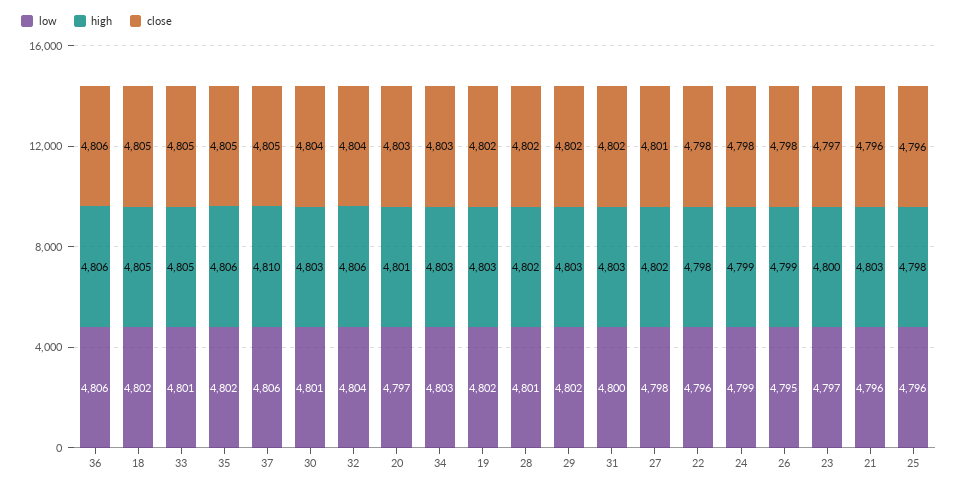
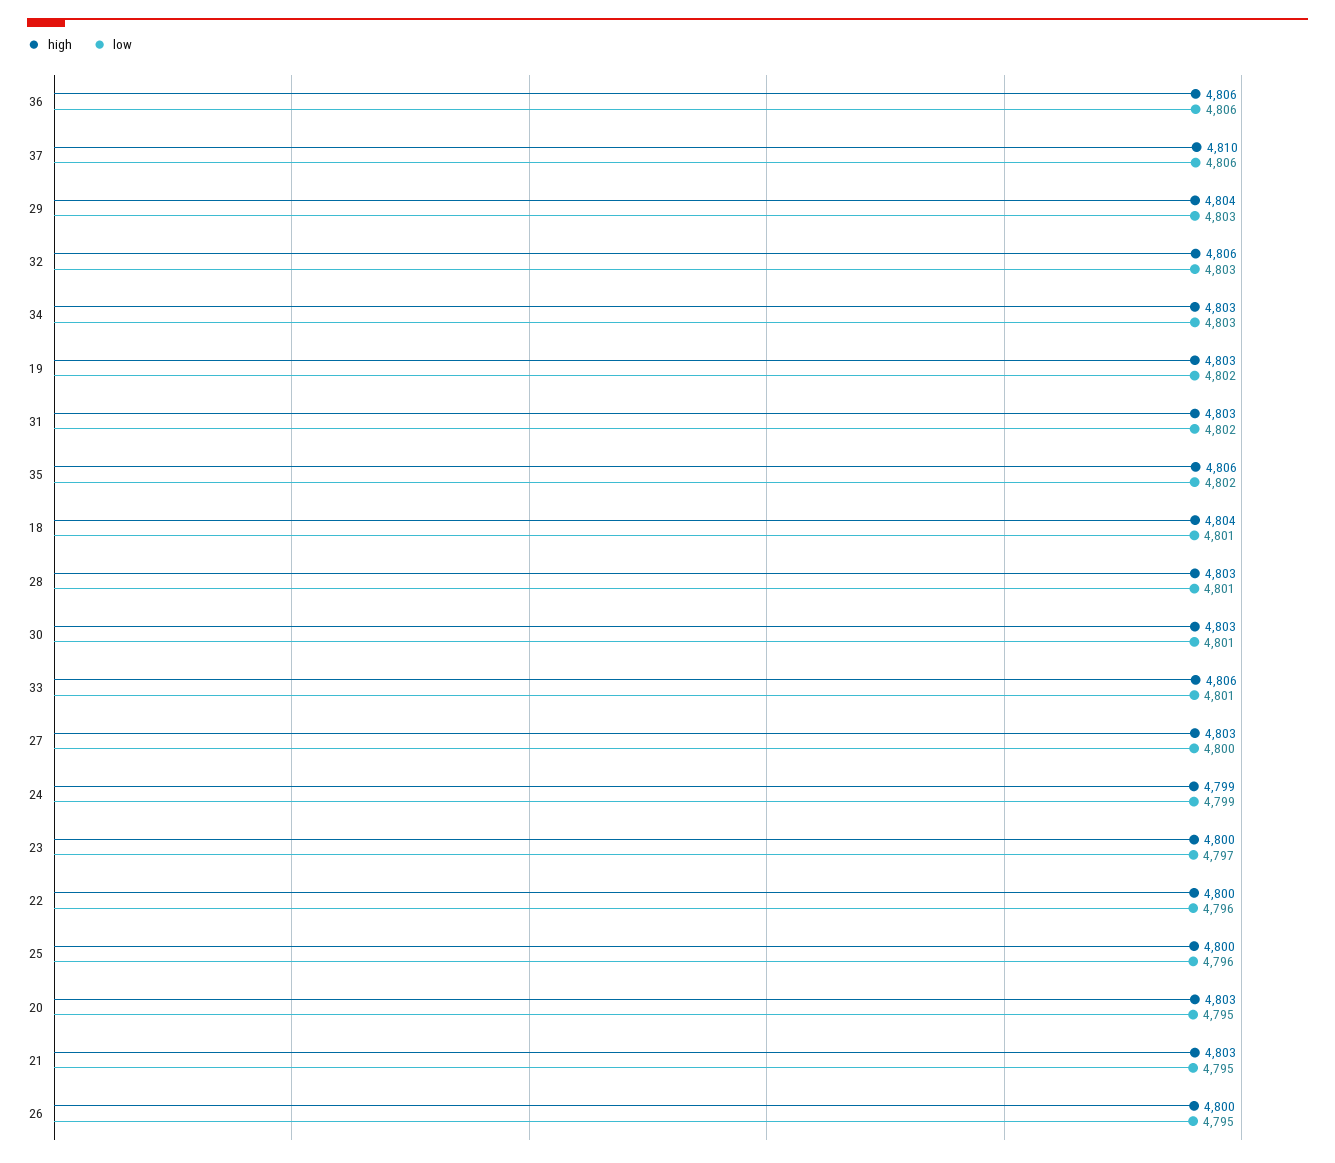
  {
    "low": {
      "36": 4806,
-     "18": 4802,
+     "18": 4801,
      "33": 4801,
      "35": 4802,
      "37": 4806,
      "30": 4801,
-     "32": 4804,
+     "32": 4803,
-     "20": 4797,
+     "20": 4795,
      "34": 4803,
      "19": 4802,
      "28": 4801,
-     "29": 4802,
+     "29": 4803,
-     "31": 4800,
+     "31": 4802,
-     "27": 4798,
+     "27": 4800,
      "22": 4796,
      "24": 4799,
      "26": 4795,
      "23": 4797,
-     "21": 4796,
+     "21": 4795,
      "25": 4796
    },
    "high": {
      "36": 4806,
-     "18": 4805,
+     "18": 4804,
-     "33": 4805,
+     "33": 4806,
      "35": 4806,
      "37": 4810,
      "30": 4803,
      "32": 4806,
-     "20": 4801,
+     "20": 4803,
      "34": 4803,
      "19": 4803,
-     "28": 4802,
+     "28": 4803,
-     "29": 4803,
+     "29": 4804,
      "31": 4803,
-     "27": 4802,
+     "27": 4803,
-     "22": 4798,
+     "22": 4800,
      "24": 4799,
-     "26": 4799,
+     "26": 4800,
      "23": 4800,
      "21": 4803,
-     "25": 4798
+     "25": 4800
-   },
+   }
-   "close": {
-     "36": 4806,
-     "18": 4805,
-     "33": 4805,
-     "35": 4805,
-     "37": 4805,
-     "30": 4804,
-     "32": 4804,
-     "20": 4803,
-     "34": 4803,
-     "19": 4802,
-     "28": 4802,
-     "29": 4802,
-     "31": 4802,
-     "27": 4801,
-     "22": 4798,
-     "24": 4798,
-     "26": 4798,
-     "23": 4797,
-     "21": 4796,
-     "25": 4796
-   }
  }

